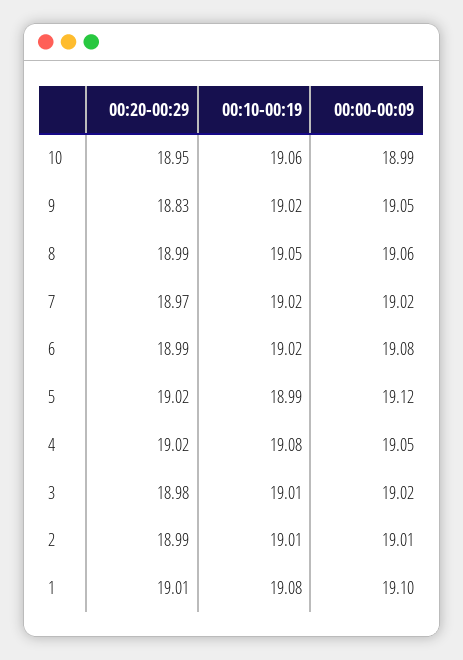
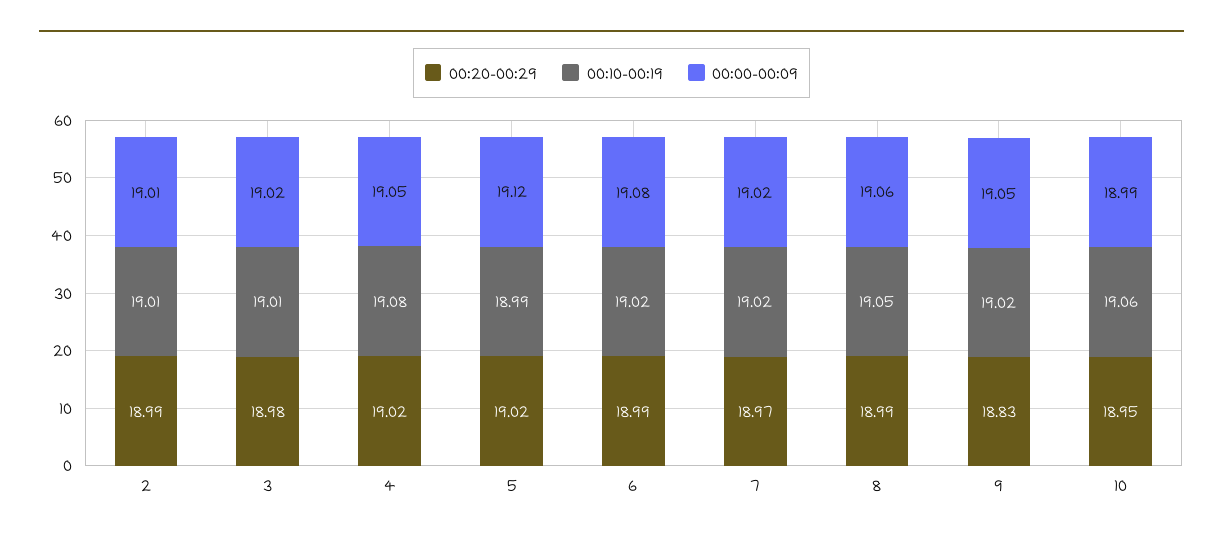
  {
    "00:20-00:29": {
      "10": 18.95,
      "9": 18.83,
      "8": 18.99,
      "7": 18.97,
      "6": 18.99,
      "5": 19.02,
      "4": 19.02,
      "3": 18.98,
-     "2": 18.99,
+     "2": 18.99
-     "1": 19.01
    },
    "00:10-00:19": {
      "10": 19.06,
      "9": 19.02,
      "8": 19.05,
      "7": 19.02,
      "6": 19.02,
      "5": 18.99,
      "4": 19.08,
      "3": 19.01,
-     "2": 19.01,
+     "2": 19.01
-     "1": 19.08
    },
    "00:00-00:09": {
      "10": 18.99,
      "9": 19.05,
      "8": 19.06,
      "7": 19.02,
      "6": 19.08,
      "5": 19.12,
      "4": 19.05,
      "3": 19.02,
-     "2": 19.01,
+     "2": 19.01
-     "1": 19.1
    }
  }

